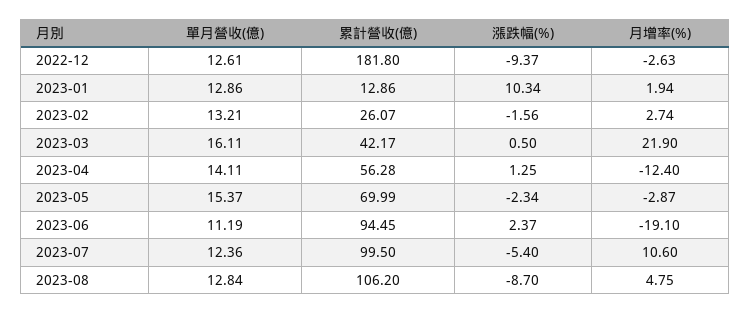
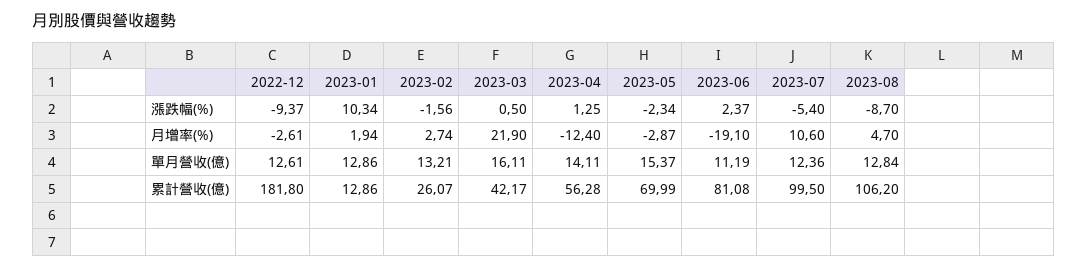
  {
    "單月營收(億)": {
      "2022-12": 12.61,
      "2023-01": 12.86,
      "2023-02": 13.21,
      "2023-03": 16.11,
      "2023-04": 14.11,
      "2023-05": 15.37,
      "2023-06": 11.19,
      "2023-07": 12.36,
      "2023-08": 12.84
    },
    "累計營收(億)": {
      "2022-12": 181.8,
      "2023-01": 12.86,
      "2023-02": 26.07,
      "2023-03": 42.17,
      "2023-04": 56.28,
      "2023-05": 69.99,
-     "2023-06": 94.45,
+     "2023-06": 81.08,
      "2023-07": 99.5,
      "2023-08": 106.2
    },
    "漲跌幅(%)": {
      "2022-12": -9.37,
      "2023-01": 10.34,
      "2023-02": -1.56,
      "2023-03": 0.5,
      "2023-04": 1.25,
      "2023-05": -2.34,
      "2023-06": 2.37,
      "2023-07": -5.4,
      "2023-08": -8.7
    },
    "月增率(%)": {
-     "2022-12": -2.63,
+     "2022-12": -2.61,
      "2023-01": 1.94,
      "2023-02": 2.74,
      "2023-03": 21.9,
      "2023-04": -12.4,
      "2023-05": -2.87,
      "2023-06": -19.1,
      "2023-07": 10.6,
-     "2023-08": 4.75
+     "2023-08": 4.7
    }
  }

